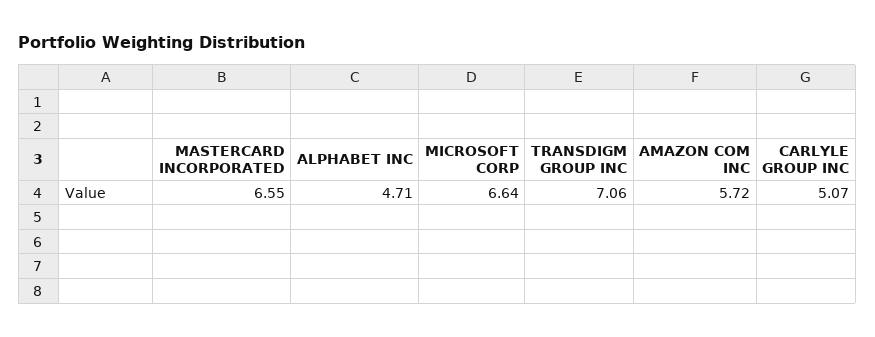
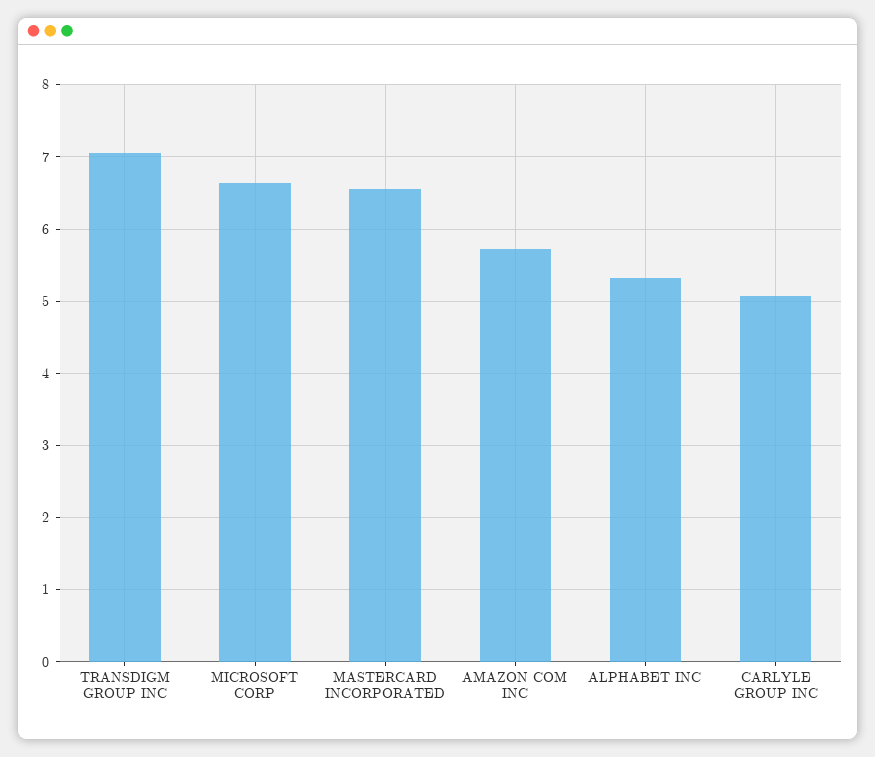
  {
    "MASTERCARD INCORPORATED": 6.55,
-   "ALPHABET INC": 4.71,
+   "ALPHABET INC": 5.3,
    "MICROSOFT CORP": 6.64,
    "TRANSDIGM GROUP INC": 7.06,
    "AMAZON COM INC": 5.72,
    "CARLYLE GROUP INC": 5.07
  }

